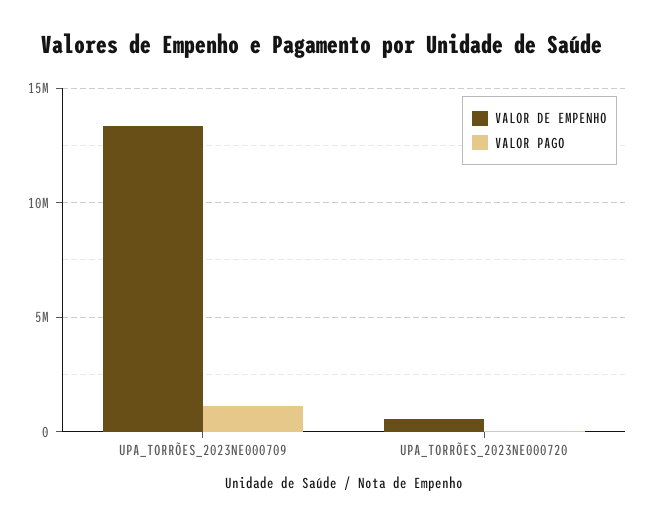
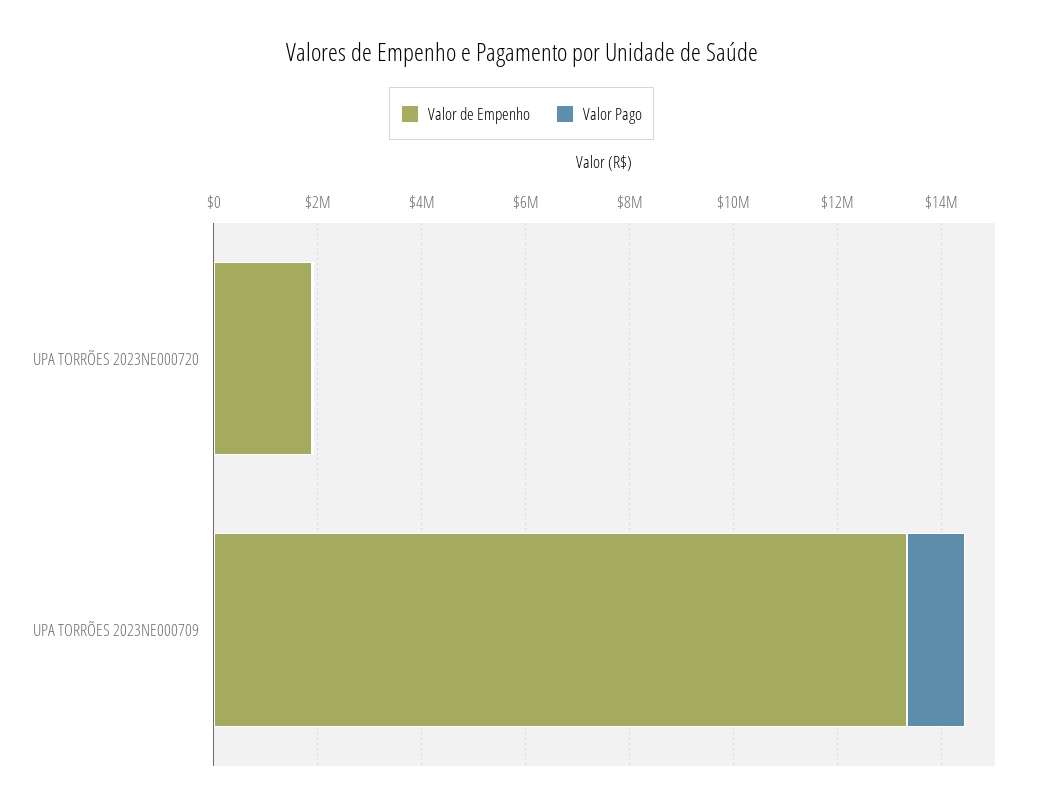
  {
    "VALOR DE EMPENHO": {
      "UPA_TORRÕES_2023NE000709": 13500000,
-     "UPA_TORRÕES_2023NE000720": 500000
+     "UPA_TORRÕES_2023NE000720": 2000000
    },
    "VALOR PAGO": {
      "UPA_TORRÕES_2023NE000709": 1000000,
      "UPA_TORRÕES_2023NE000720": 0
    }
  }

